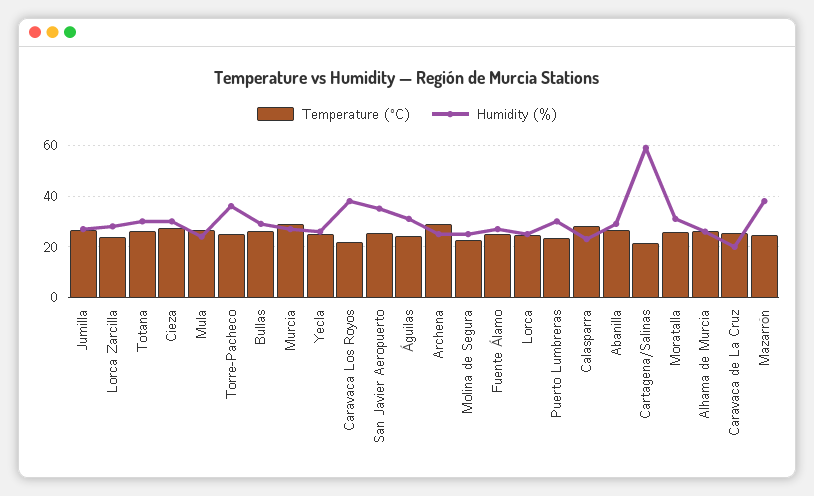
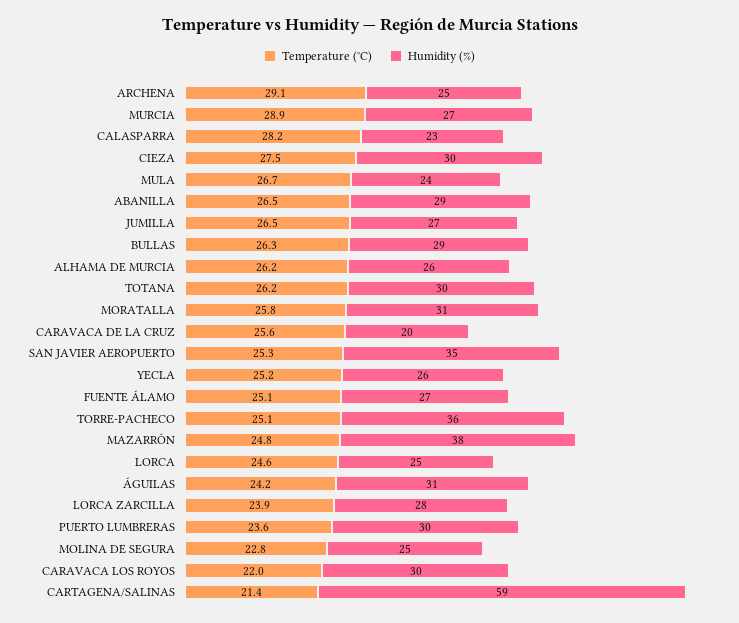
  {
    "Temperature (°C)": {
      "Jumilla": 26.5,
      "Lorca Zarcilla": 23.9,
      "Totana": 26.2,
      "Cieza": 27.5,
      "Mula": 26.7,
      "Torre-Pacheco": 25.1,
      "Bullas": 26.3,
      "Murcia": 28.9,
      "Yecla": 25.2,
      "Caravaca Los Royos": 22,
      "San Javier Aeropuerto": 25.3,
      "Águilas": 24.2,
      "Archena": 29.1,
      "Molina de Segura": 22.8,
      "Fuente Álamo": 25.1,
      "Lorca": 24.6,
      "Puerto Lumbreras": 23.6,
      "Calasparra": 28.2,
      "Abanilla": 26.5,
      "Cartagena/Salinas": 21.4,
      "Moratalla": 25.8,
      "Alhama de Murcia": 26.2,
      "Caravaca de La Cruz": 25.6,
      "Mazarrón": 24.8
    },
    "Humidity (%)": {
      "Jumilla": 27,
      "Lorca Zarcilla": 28,
      "Totana": 30,
      "Cieza": 30,
      "Mula": 24,
      "Torre-Pacheco": 36,
      "Bullas": 29,
      "Murcia": 27,
      "Yecla": 26,
-     "Caravaca Los Royos": 37.5,
+     "Caravaca Los Royos": 30,
      "San Javier Aeropuerto": 35,
      "Águilas": 31,
      "Archena": 25,
      "Molina de Segura": 25,
      "Fuente Álamo": 27,
      "Lorca": 25,
      "Puerto Lumbreras": 30,
      "Calasparra": 23,
      "Abanilla": 29,
      "Cartagena/Salinas": 59,
      "Moratalla": 31,
      "Alhama de Murcia": 26,
      "Caravaca de La Cruz": 20,
      "Mazarrón": 38
    }
  }

